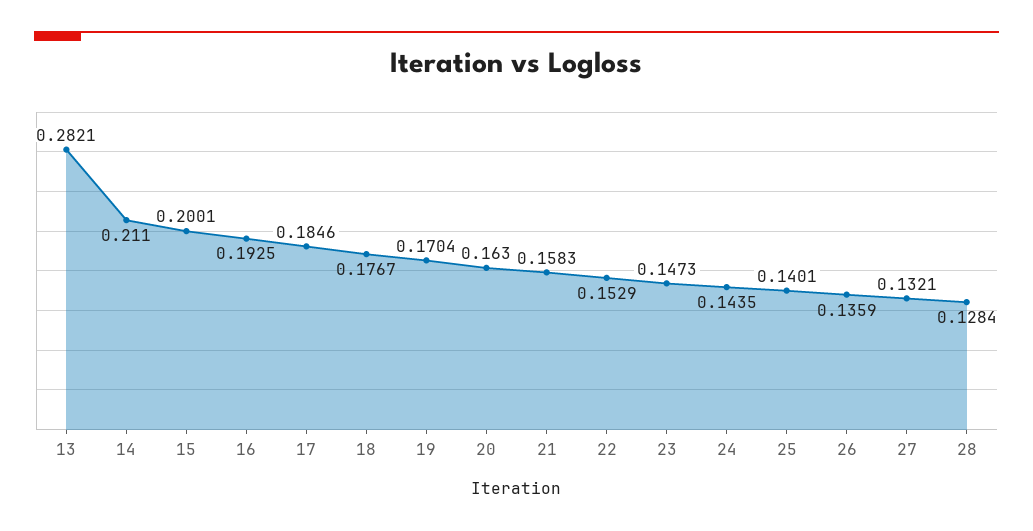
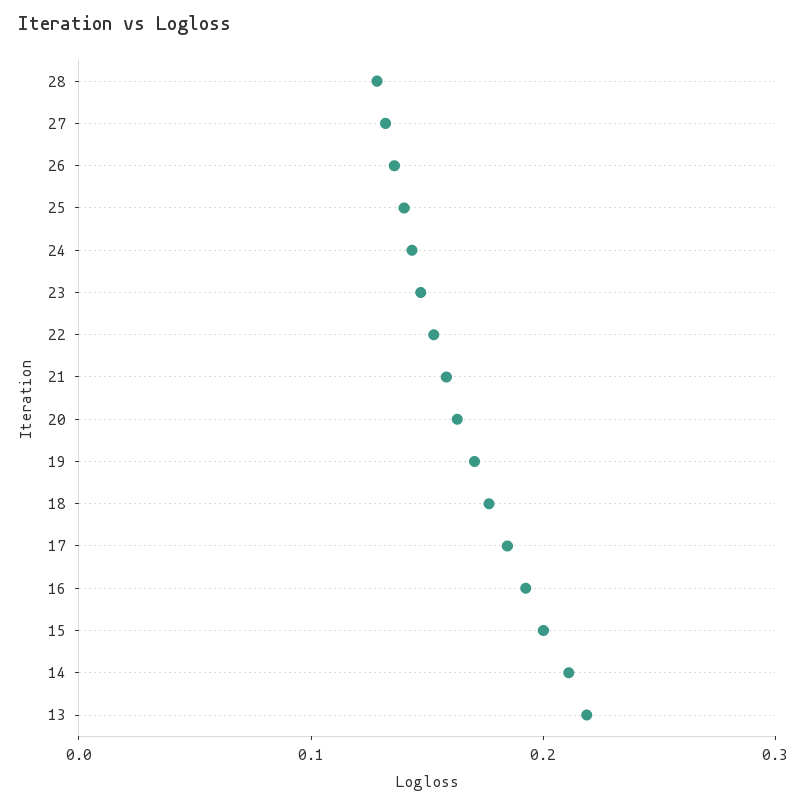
  {
-   "13": 0.2821,
+   "13": 0.22,
    "14": 0.211,
    "15": 0.2001,
    "16": 0.1925,
    "17": 0.1846,
    "18": 0.1767,
    "19": 0.1704,
    "20": 0.163,
    "21": 0.1583,
    "22": 0.1529,
    "23": 0.1473,
    "24": 0.1435,
    "25": 0.1401,
    "26": 0.1359,
    "27": 0.1321,
    "28": 0.1284
  }

